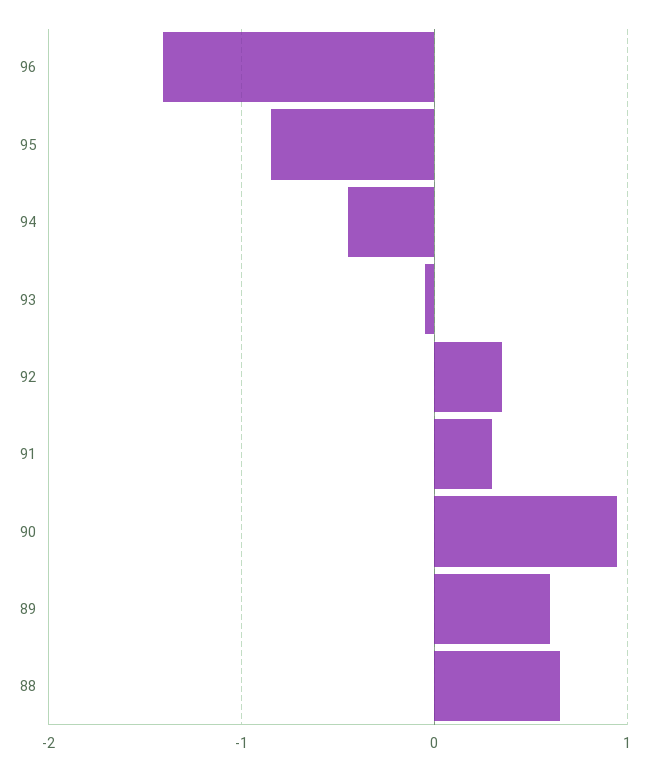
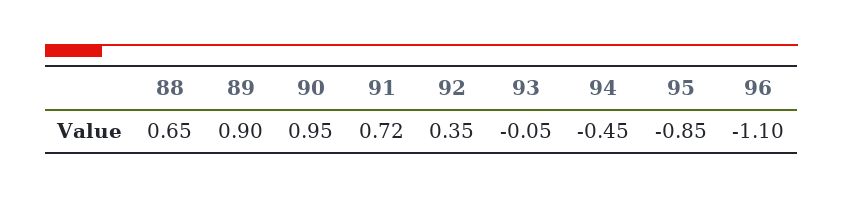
  {
-   "96": -1.4,
+   "96": -1.1,
    "95": -0.85,
    "94": -0.45,
    "93": -0.05,
    "92": 0.35,
-   "91": 0.3,
+   "91": 0.72,
    "90": 0.95,
-   "89": 0.6,
+   "89": 0.9,
    "88": 0.65
  }

